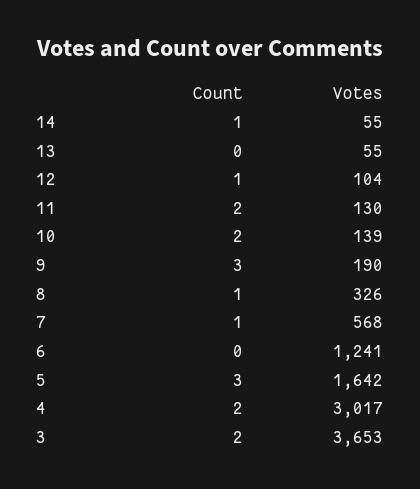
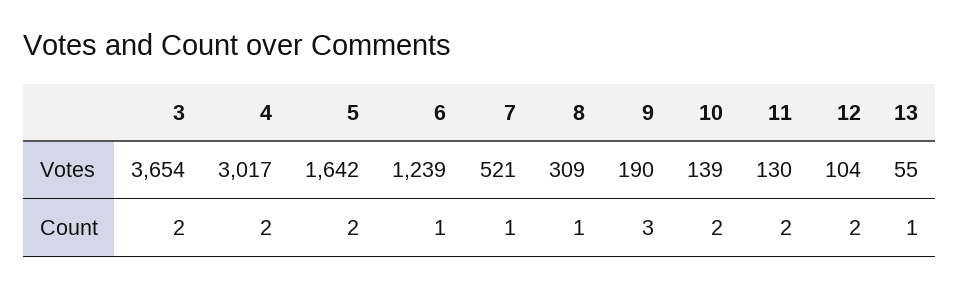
  {
    "Count": {
-     "14": 1,
-     "13": 0,
+     "13": 1,
-     "12": 1,
+     "12": 2,
      "11": 2,
      "10": 2,
      "9": 3,
      "8": 1,
      "7": 1,
-     "6": 0,
+     "6": 1,
-     "5": 3,
+     "5": 2,
      "4": 2,
      "3": 2
    },
    "Votes": {
-     "14": 55,
      "13": 55,
      "12": 104,
      "11": 130,
      "10": 139,
      "9": 190,
-     "8": 326,
+     "8": 309,
-     "7": 568,
+     "7": 521,
-     "6": 1241,
+     "6": 1239,
      "5": 1642,
      "4": 3017,
-     "3": 3653
+     "3": 3654
    }
  }

